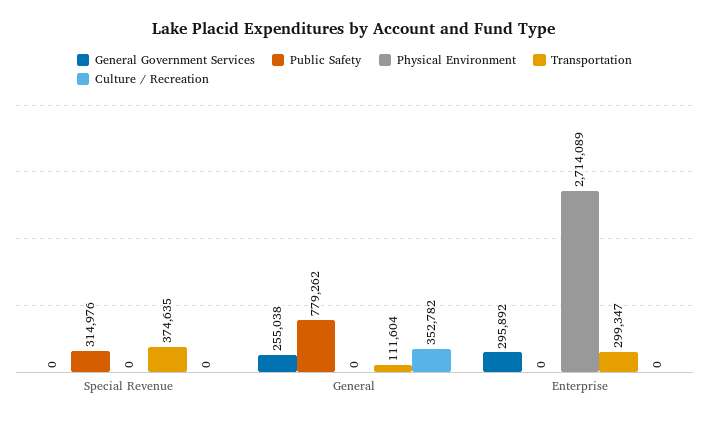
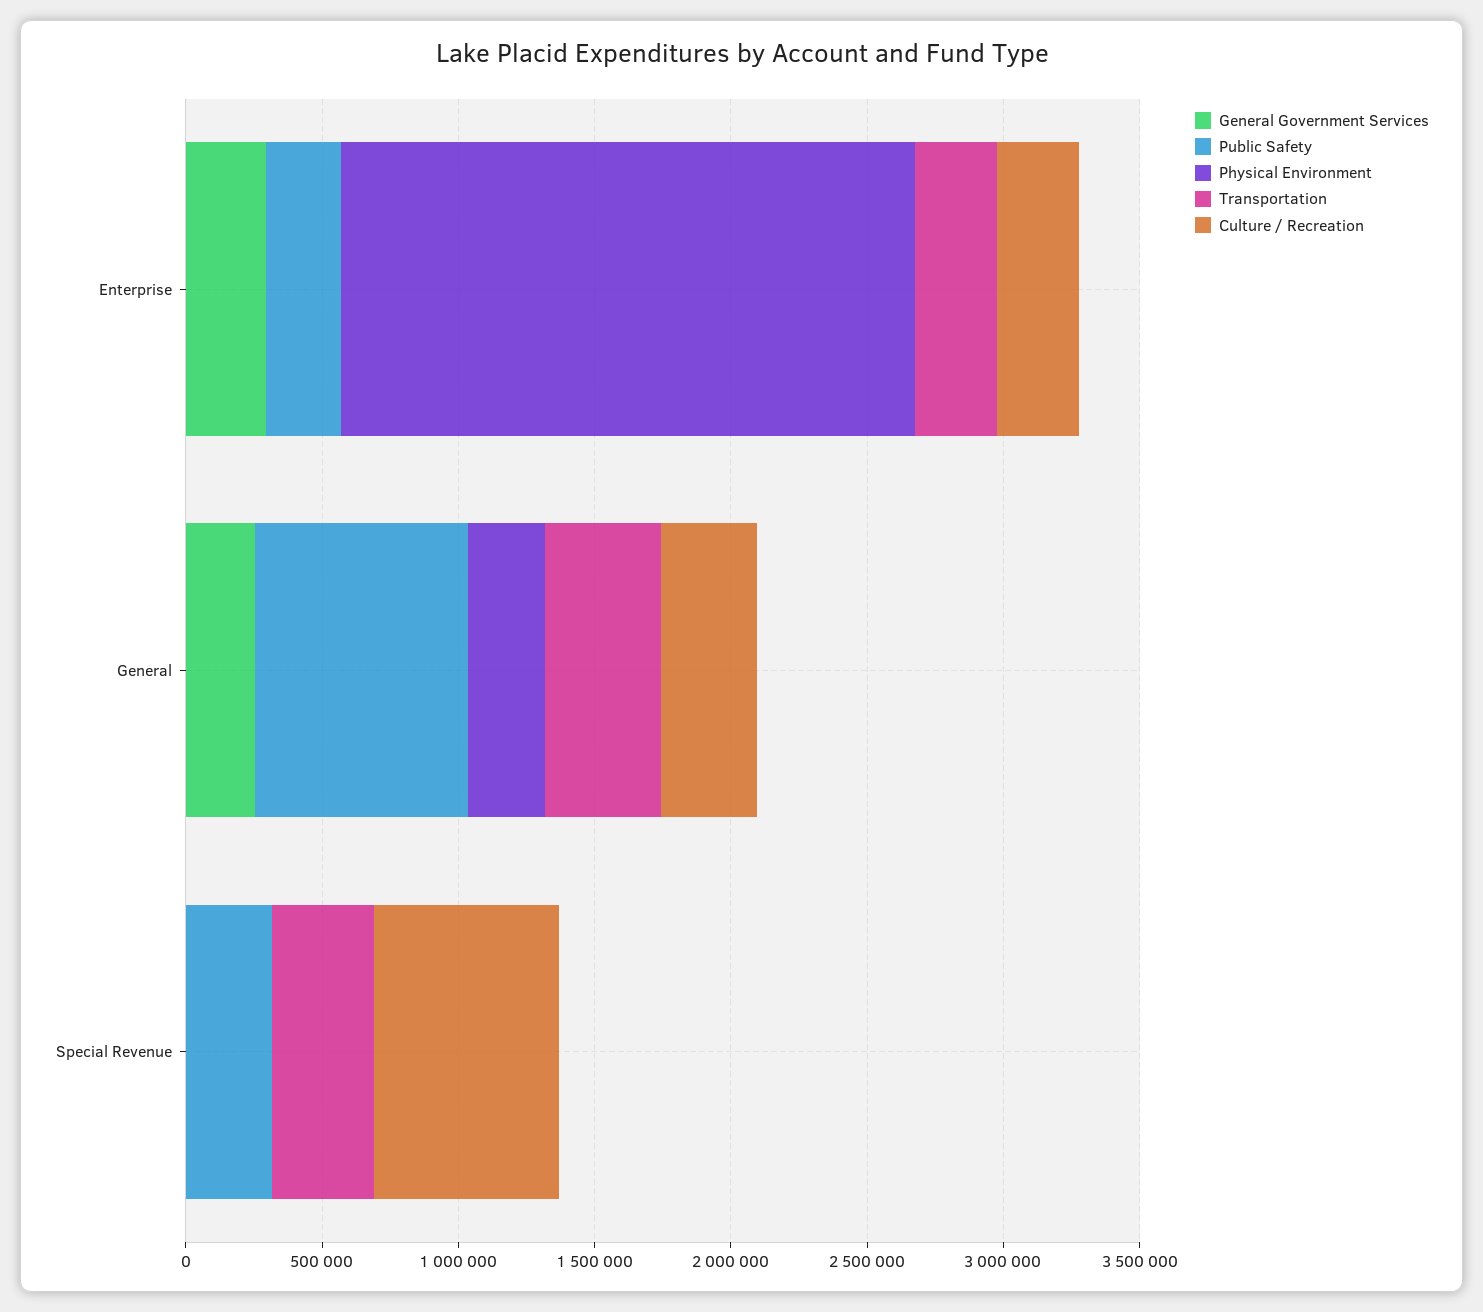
  {
    "General Government Services": {
      "Special Revenue": 0,
      "General": 255038,
      "Enterprise": 295892
    },
    "Public Safety": {
      "Special Revenue": 314976,
      "General": 779262,
-     "Enterprise": 0
+     "Enterprise": 300000
    },
    "Physical Environment": {
      "Special Revenue": 0,
-     "General": 0,
+     "General": 300000,
-     "Enterprise": 2714089
+     "Enterprise": 2100000
    },
    "Transportation": {
      "Special Revenue": 374635,
-     "General": 111604,
+     "General": 400000,
      "Enterprise": 299347
    },
    "Culture / Recreation": {
-     "Special Revenue": 0,
+     "Special Revenue": 700000,
      "General": 352782,
-     "Enterprise": 0
+     "Enterprise": 300000
    }
  }

